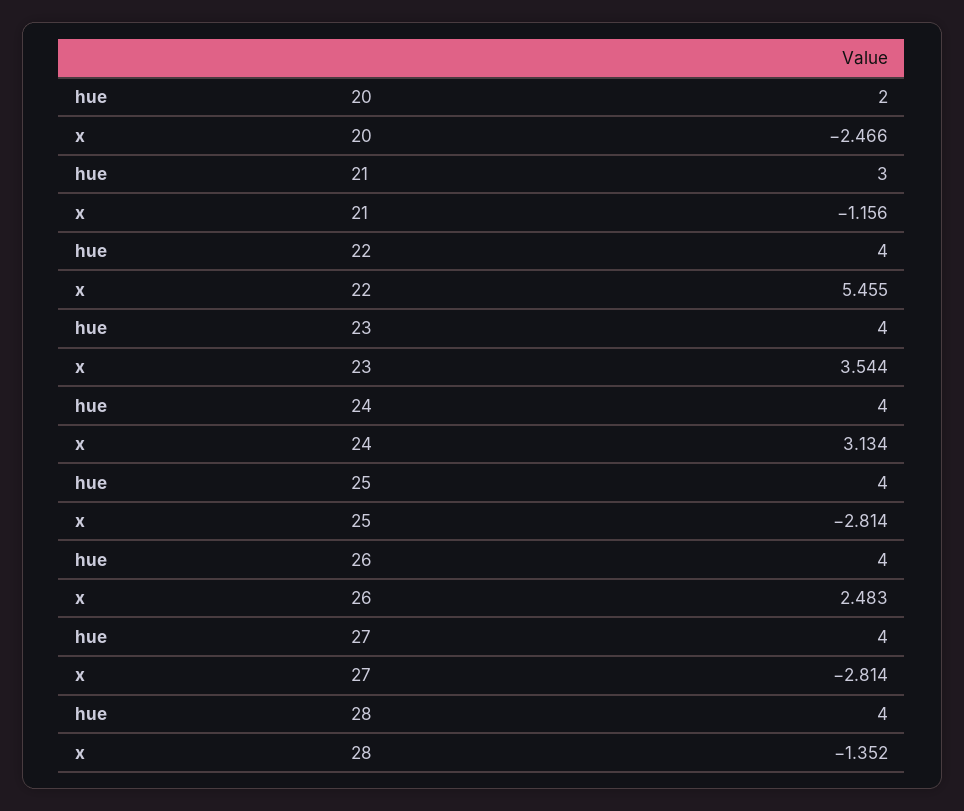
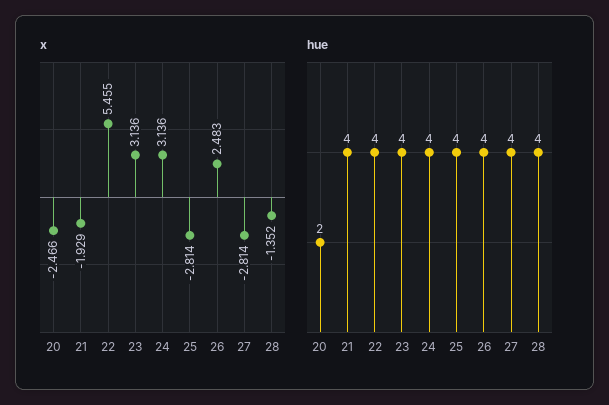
  {
    "hue": {
      "20": 2,
-     "21": 3,
+     "21": 4,
      "22": 4,
      "23": 4,
      "24": 4,
      "25": 4,
      "26": 4,
      "27": 4,
      "28": 4
    },
    "x": {
      "20": -2.466,
-     "21": -1.156,
+     "21": -1.929,
      "22": 5.455,
-     "23": 3.544,
+     "23": 3.136,
-     "24": 3.134,
+     "24": 3.136,
      "25": -2.814,
      "26": 2.483,
      "27": -2.814,
      "28": -1.352
    }
  }

